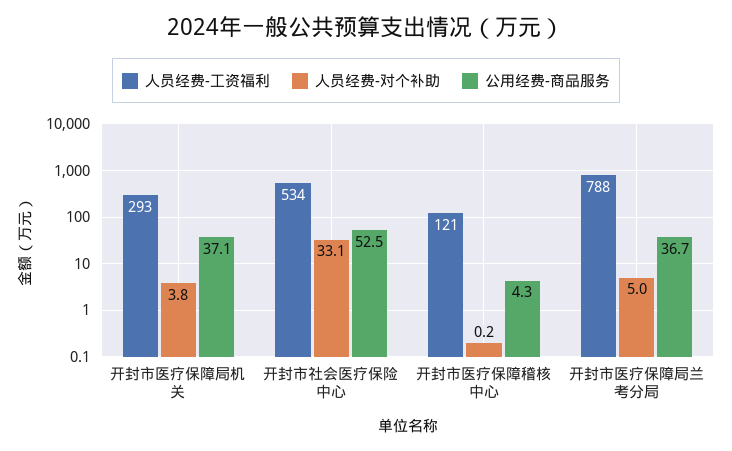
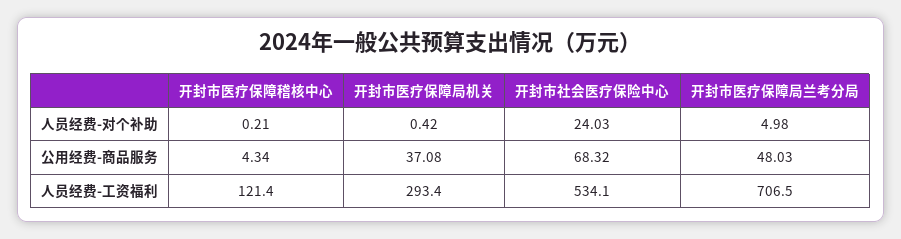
  {
    "人员经费-工资福利": {
      "开封市医疗保障局机关": 293.4,
      "开封市社会医疗保险中心": 534.1,
      "开封市医疗保障稽核中心": 121.4,
-     "开封市医疗保障局兰考分局": 788
+     "开封市医疗保障局兰考分局": 706.5
    },
    "人员经费-对个补助": {
-     "开封市医疗保障局机关": 3.8,
+     "开封市医疗保障局机关": 0.42,
-     "开封市社会医疗保险中心": 33.1,
+     "开封市社会医疗保险中心": 24.03,
      "开封市医疗保障稽核中心": 0.21,
      "开封市医疗保障局兰考分局": 4.98
    },
    "公用经费-商品服务": {
      "开封市医疗保障局机关": 37.08,
-     "开封市社会医疗保险中心": 52.5,
+     "开封市社会医疗保险中心": 68.32,
      "开封市医疗保障稽核中心": 4.34,
-     "开封市医疗保障局兰考分局": 36.7
+     "开封市医疗保障局兰考分局": 48.03
    }
  }

